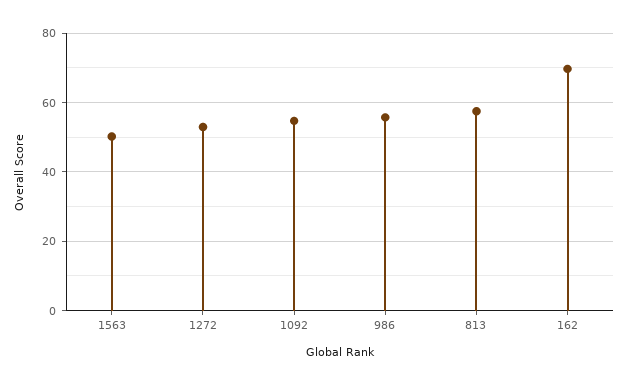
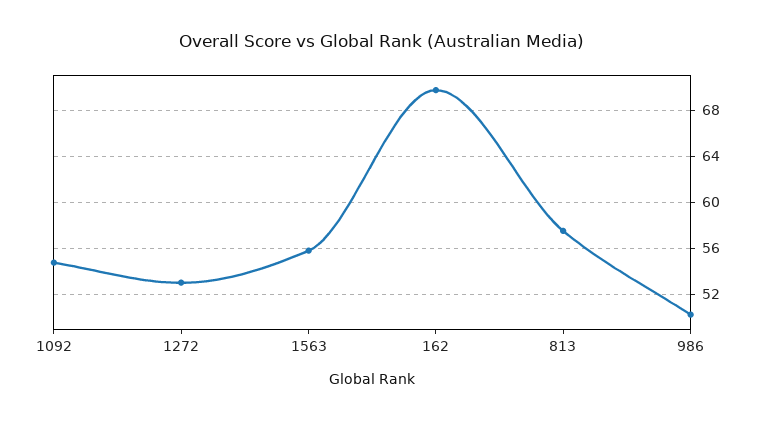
  {
-   "1563": 50,
+   "1563": 56,
    "1272": 53,
    "1092": 55,
-   "986": 56,
+   "986": 50,
    "813": 58,
    "162": 70
  }

